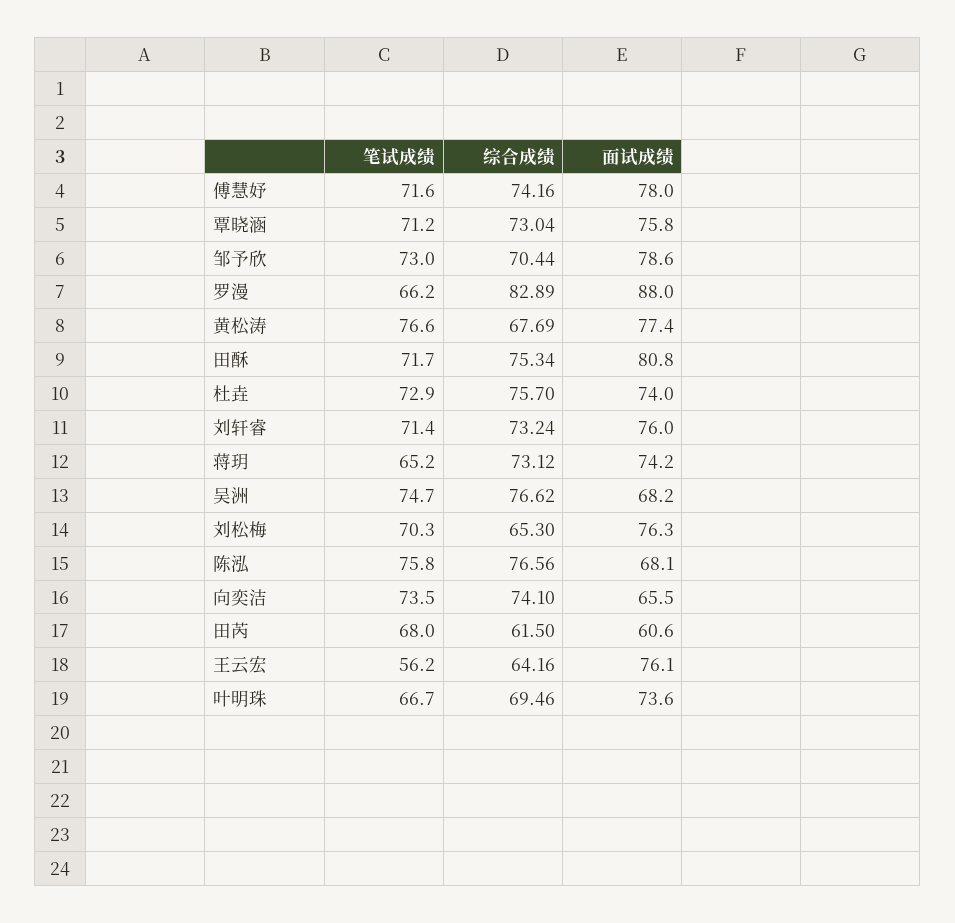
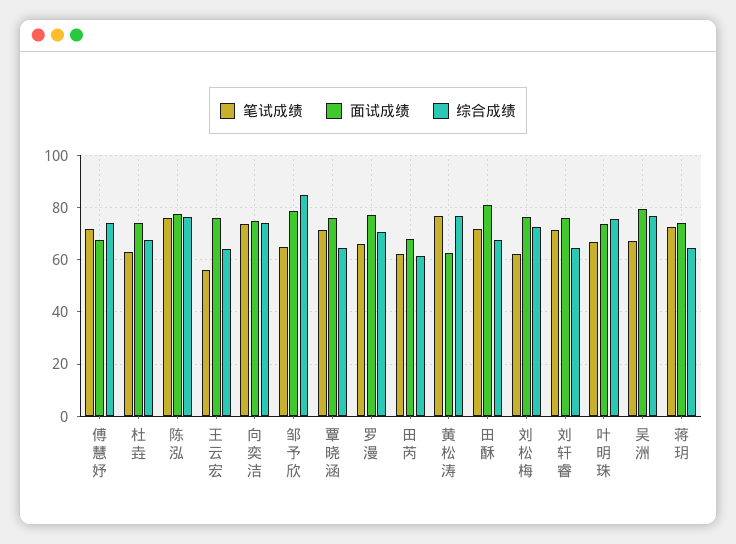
  {
    "笔试成绩": {
      "傅慧妤": 71.6,
      "覃晓涵": 71.2,
-     "邹予欣": 73,
+     "邹予欣": 65,
      "罗漫": 66.2,
      "黄松涛": 76.6,
      "田酥": 71.7,
-     "杜垚": 72.9,
+     "杜垚": 62.5,
      "刘轩睿": 71.4,
-     "蒋玥": 65.2,
+     "蒋玥": 72.5,
-     "吴洲": 74.7,
+     "吴洲": 67.5,
-     "刘松梅": 70.3,
+     "刘松梅": 62.5,
      "陈泓": 75.8,
      "向奕洁": 73.5,
-     "田芮": 68,
+     "田芮": 62.5,
      "王云宏": 56.2,
      "叶明珠": 66.7
    },
    "综合成绩": {
      "傅慧妤": 74.16,
-     "覃晓涵": 73.04,
+     "覃晓涵": 65,
-     "邹予欣": 70.44,
+     "邹予欣": 85,
-     "罗漫": 82.89,
+     "罗漫": 70,
-     "黄松涛": 67.69,
+     "黄松涛": 77.5,
-     "田酥": 75.34,
+     "田酥": 67.5,
-     "杜垚": 75.7,
+     "杜垚": 67.5,
-     "刘轩睿": 73.24,
+     "刘轩睿": 65,
-     "蒋玥": 73.12,
+     "蒋玥": 65,
      "吴洲": 76.62,
-     "刘松梅": 65.3,
+     "刘松梅": 72.5,
      "陈泓": 76.56,
      "向奕洁": 74.1,
      "田芮": 61.5,
      "王云宏": 64.16,
-     "叶明珠": 69.46
+     "叶明珠": 75
    },
    "面试成绩": {
-     "傅慧妤": 78,
+     "傅慧妤": 67.5,
      "覃晓涵": 75.8,
      "邹予欣": 78.6,
-     "罗漫": 88,
+     "罗漫": 77.5,
-     "黄松涛": 77.4,
+     "黄松涛": 62.5,
      "田酥": 80.8,
      "杜垚": 74,
      "刘轩睿": 76,
      "蒋玥": 74.2,
-     "吴洲": 68.2,
+     "吴洲": 80,
      "刘松梅": 76.3,
-     "陈泓": 68.1,
+     "陈泓": 77.5,
-     "向奕洁": 65.5,
+     "向奕洁": 75,
-     "田芮": 60.6,
+     "田芮": 67.5,
      "王云宏": 76.1,
      "叶明珠": 73.6
    }
  }

